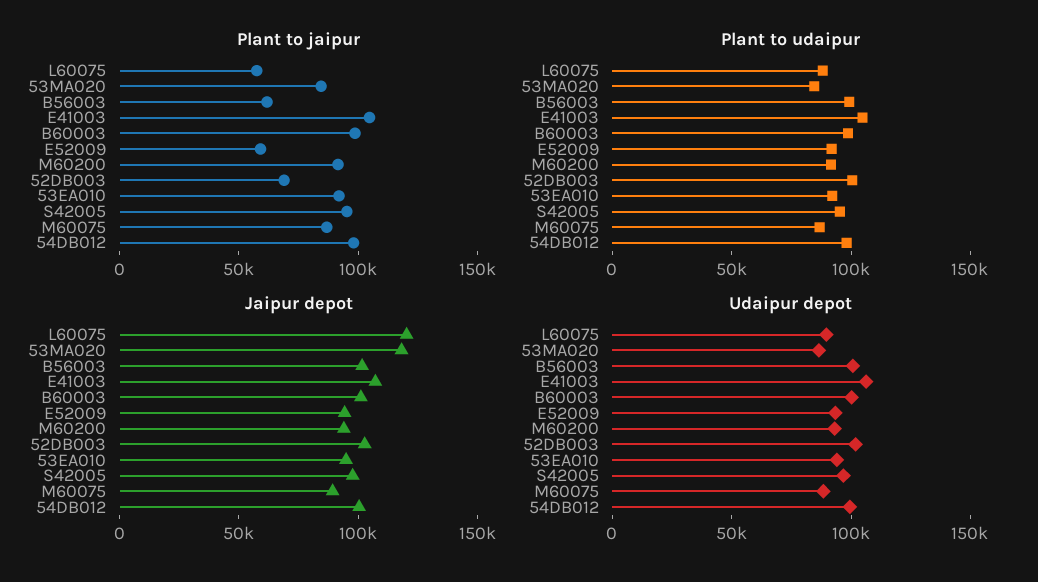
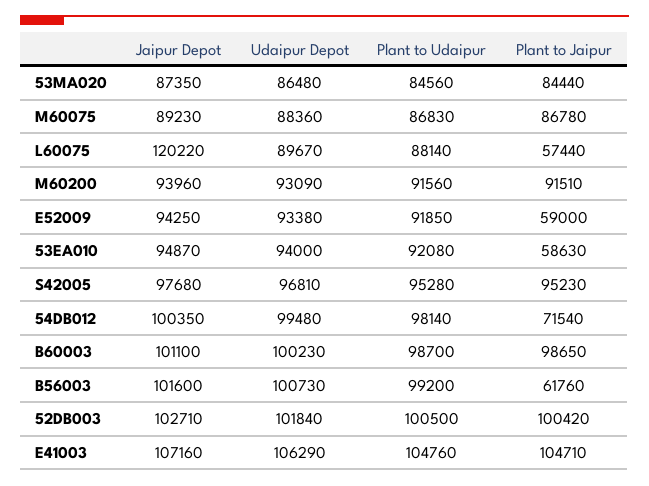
  {
    "Plant to jaipur": {
      "L60075": 57440,
      "53MA020": 84440,
      "B56003": 61760,
      "E41003": 104710,
      "B60003": 98650,
      "E52009": 59000,
      "M60200": 91510,
-     "52DB003": 70000,
+     "52DB003": 100420,
-     "53EA010": 90000,
+     "53EA010": 58630,
      "S42005": 95230,
      "M60075": 86780,
-     "54DB012": 100000
+     "54DB012": 71540
    },
    "Plant to udaipur": {
      "L60075": 88140,
      "53MA020": 84560,
      "B56003": 99200,
      "E41003": 104760,
      "B60003": 98700,
      "E52009": 91850,
      "M60200": 91560,
      "52DB003": 100500,
      "53EA010": 92080,
      "S42005": 95280,
      "M60075": 86830,
      "54DB012": 98140
    },
    "Jaipur depot": {
      "L60075": 120220,
-     "53MA020": 120000,
+     "53MA020": 87350,
      "B56003": 101600,
      "E41003": 107160,
      "B60003": 101100,
      "E52009": 94250,
      "M60200": 93960,
      "52DB003": 102710,
      "53EA010": 94870,
      "S42005": 97680,
      "M60075": 89230,
      "54DB012": 100350
    },
    "Udaipur depot": {
      "L60075": 89670,
      "53MA020": 86480,
      "B56003": 100730,
      "E41003": 106290,
      "B60003": 100230,
      "E52009": 93380,
      "M60200": 93090,
      "52DB003": 101840,
      "53EA010": 94000,
      "S42005": 96810,
      "M60075": 88360,
      "54DB012": 99480
    }
  }

